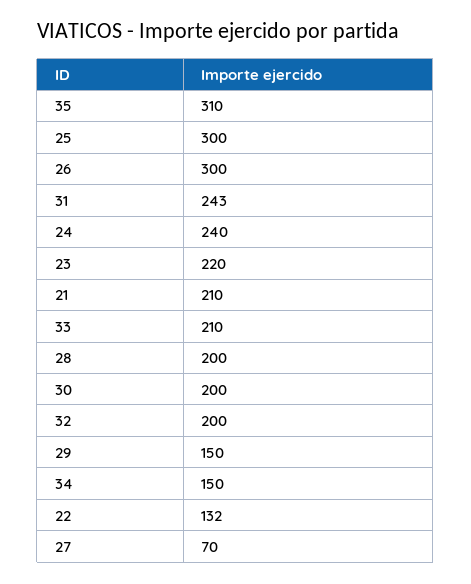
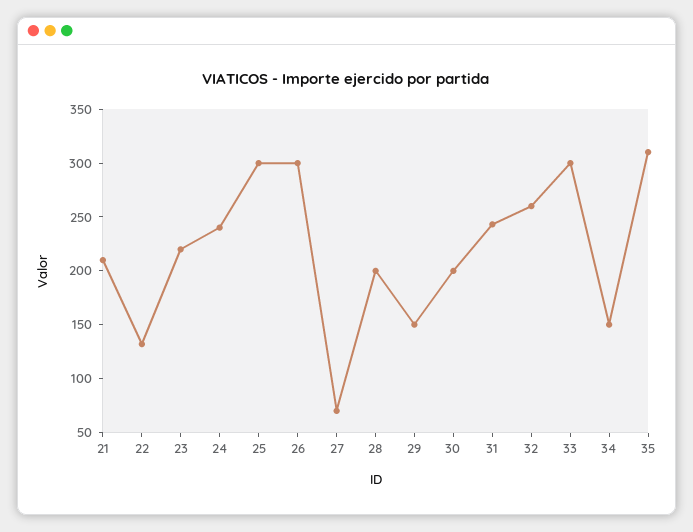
  {
    "35": 310,
    "25": 300,
    "26": 300,
    "31": 243,
    "24": 240,
    "23": 220,
    "21": 210,
-   "33": 210,
+   "33": 300,
    "28": 200,
    "30": 200,
-   "32": 200,
+   "32": 260,
    "29": 150,
    "34": 150,
    "22": 132,
    "27": 70
  }

